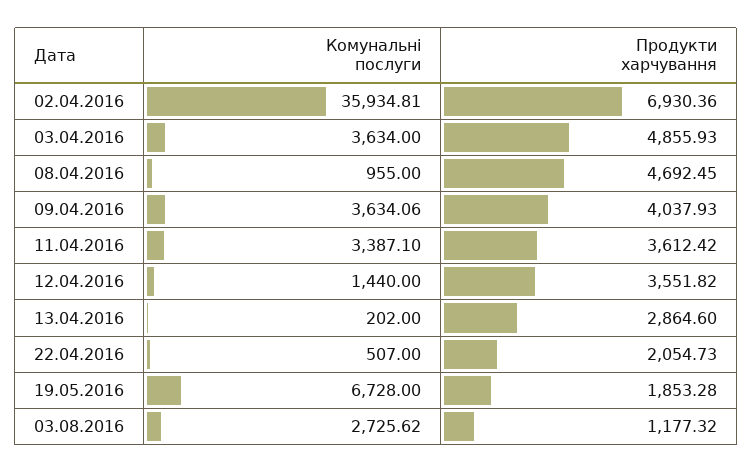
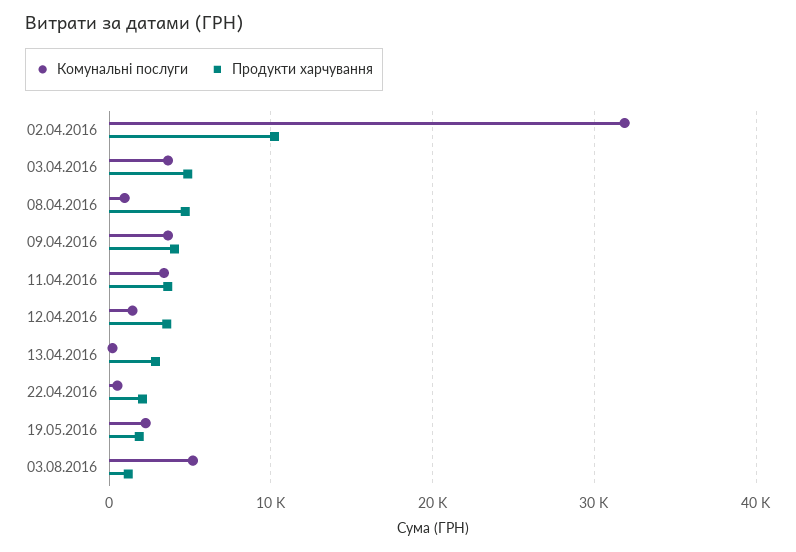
  {
    "Комунальні послуги": {
-     "02.04.2016": 35934.81,
+     "02.04.2016": 32000,
      "03.04.2016": 3634,
      "08.04.2016": 955,
      "09.04.2016": 3634.06,
      "11.04.2016": 3387.1,
      "12.04.2016": 1440,
      "13.04.2016": 202,
      "22.04.2016": 507,
-     "19.05.2016": 6728,
+     "19.05.2016": 2000,
-     "03.08.2016": 2725.62
+     "03.08.2016": 5000
    },
    "Продукти харчування": {
-     "02.04.2016": 6930.36,
+     "02.04.2016": 10000,
      "03.04.2016": 4855.93,
      "08.04.2016": 4692.45,
      "09.04.2016": 4037.93,
      "11.04.2016": 3612.42,
      "12.04.2016": 3551.82,
      "13.04.2016": 2864.6,
      "22.04.2016": 2054.73,
      "19.05.2016": 1853.28,
      "03.08.2016": 1177.32
    }
  }

